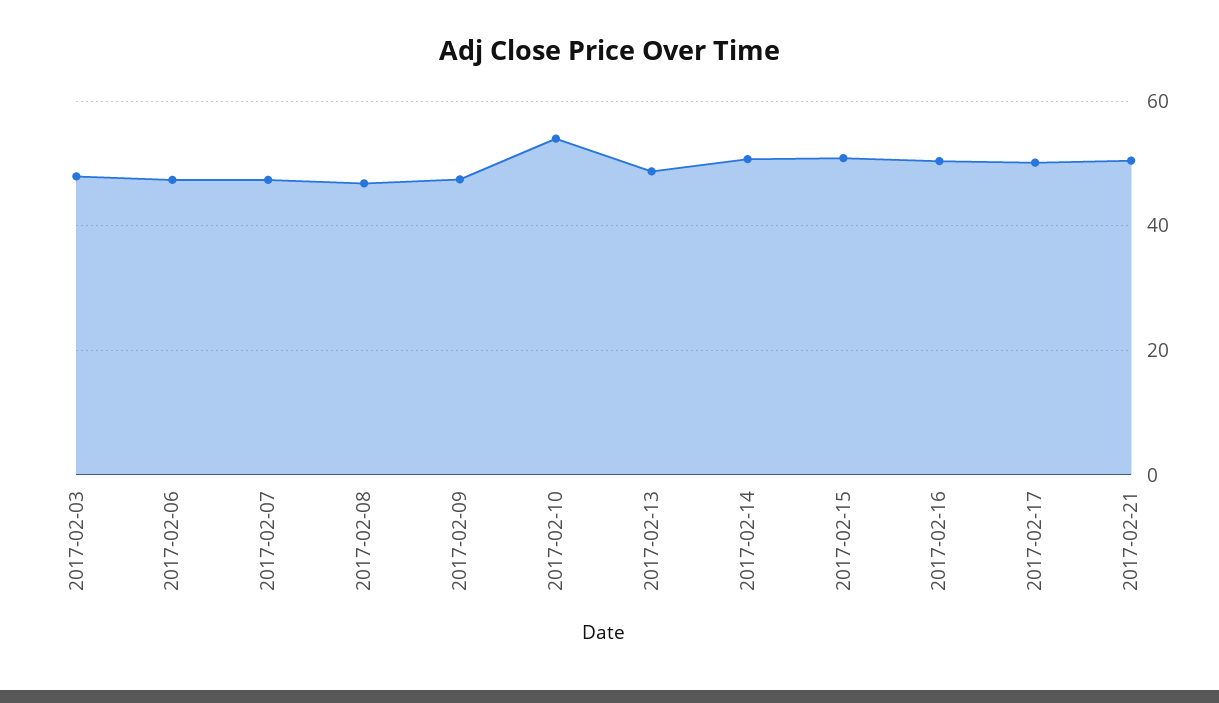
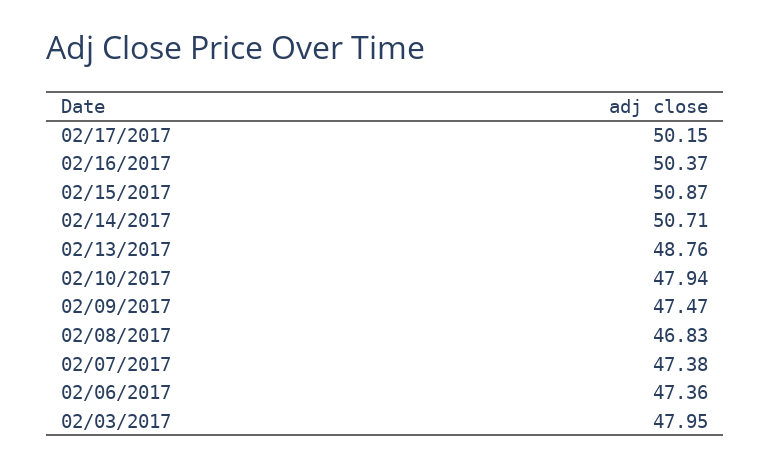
  {
    "2017-02-03": 47.95,
    "2017-02-06": 47.36,
    "2017-02-07": 47.38,
    "2017-02-08": 46.83,
    "2017-02-09": 47.47,
-   "2017-02-10": 54,
+   "2017-02-10": 47.94,
    "2017-02-13": 48.76,
    "2017-02-14": 50.71,
    "2017-02-15": 50.87,
    "2017-02-16": 50.37,
-   "2017-02-17": 50.15,
+   "2017-02-17": 50.15
-   "2017-02-21": 50
  }

